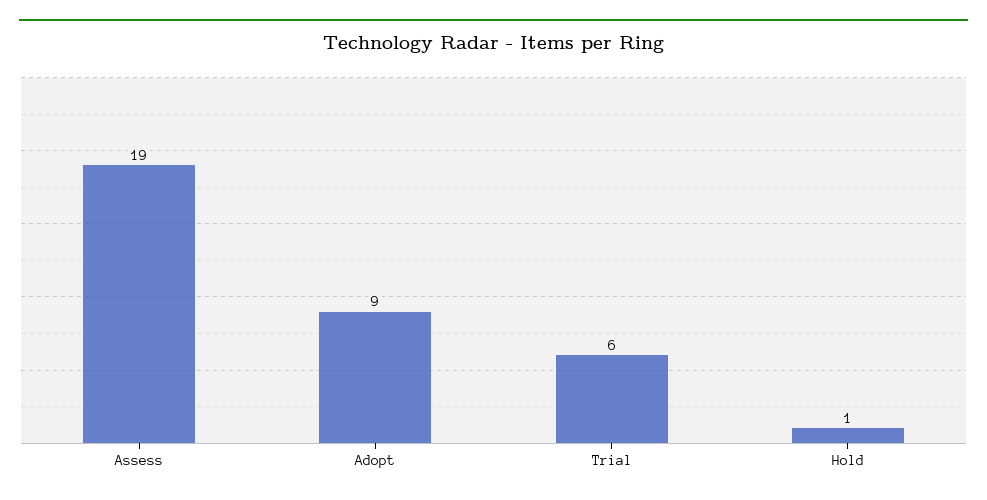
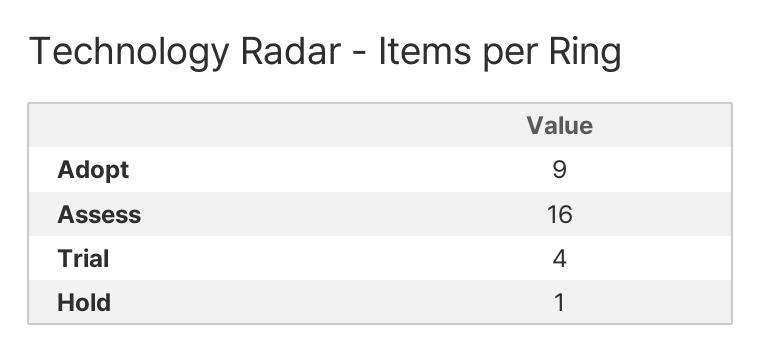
  {
-   "Assess": 19,
+   "Assess": 16,
    "Adopt": 9,
-   "Trial": 6,
+   "Trial": 4,
    "Hold": 1
  }

